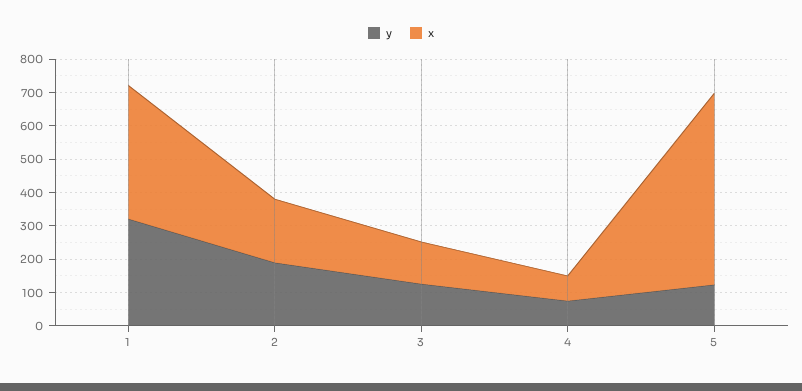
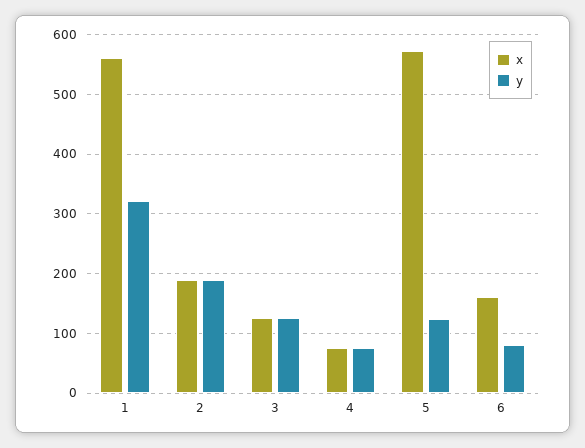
  {
    "y": {
      "1": 320,
      "2": 200,
      "3": 120,
      "4": 80,
-     "5": 120
+     "5": 120,
+     "6": 80
    },
    "x": {
-     "1": 400,
+     "1": 560,
      "2": 200,
      "3": 120,
      "4": 80,
-     "5": 580
+     "5": 580,
+     "6": 160
    }
  }

